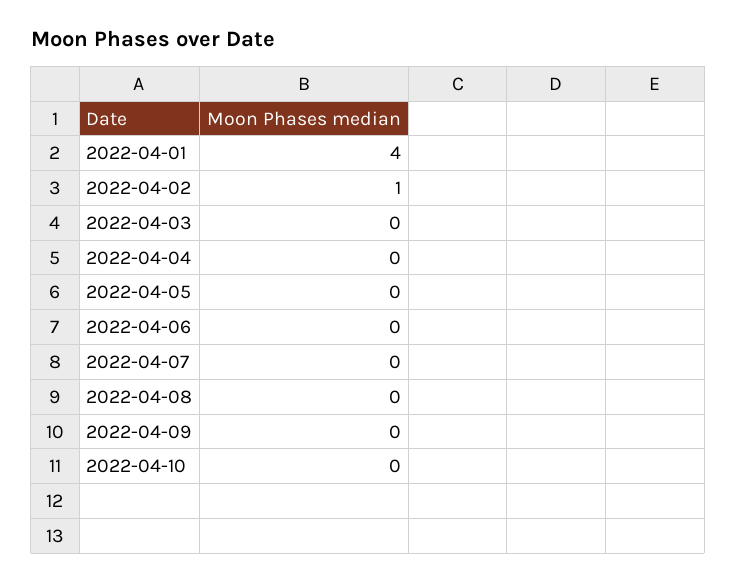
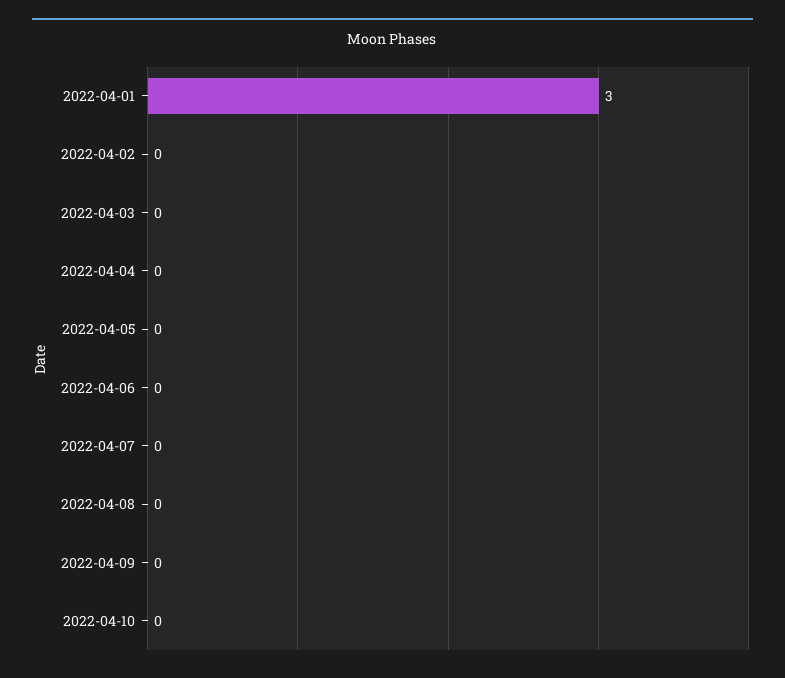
  {
-   "2022-04-01": 4,
+   "2022-04-01": 3,
-   "2022-04-02": 1,
+   "2022-04-02": 0,
    "2022-04-03": 0,
    "2022-04-04": 0,
    "2022-04-05": 0,
    "2022-04-06": 0,
    "2022-04-07": 0,
    "2022-04-08": 0,
    "2022-04-09": 0,
    "2022-04-10": 0
  }

